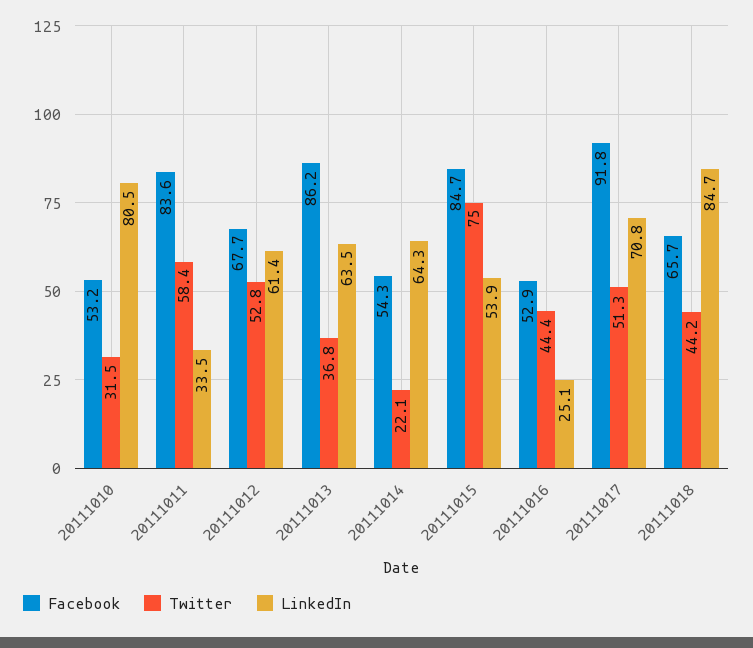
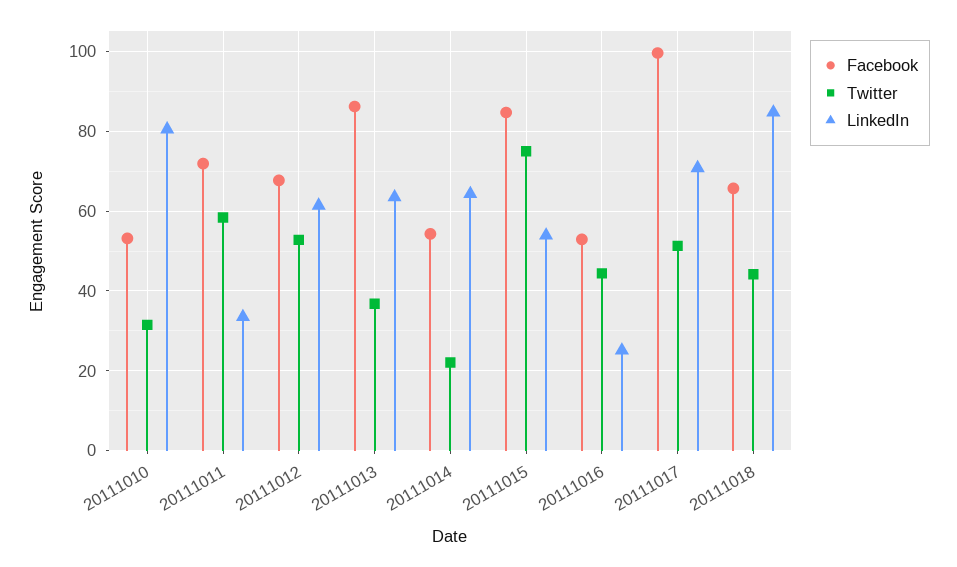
  {
    "Facebook": {
      "20111010": 53.2,
-     "20111011": 83.6,
+     "20111011": 72,
      "20111012": 67.7,
      "20111013": 86.2,
      "20111014": 54.3,
      "20111015": 84.7,
      "20111016": 52.9,
-     "20111017": 91.8,
+     "20111017": 100,
      "20111018": 65.7
    },
    "Twitter": {
      "20111010": 31.5,
      "20111011": 58.4,
      "20111012": 52.8,
      "20111013": 36.8,
      "20111014": 22.1,
      "20111015": 75,
      "20111016": 44.4,
      "20111017": 51.3,
      "20111018": 44.2
    },
    "LinkedIn": {
      "20111010": 80.5,
      "20111011": 33.5,
      "20111012": 61.4,
      "20111013": 63.5,
      "20111014": 64.3,
      "20111015": 53.9,
      "20111016": 25.1,
      "20111017": 70.8,
      "20111018": 84.7
    }
  }

